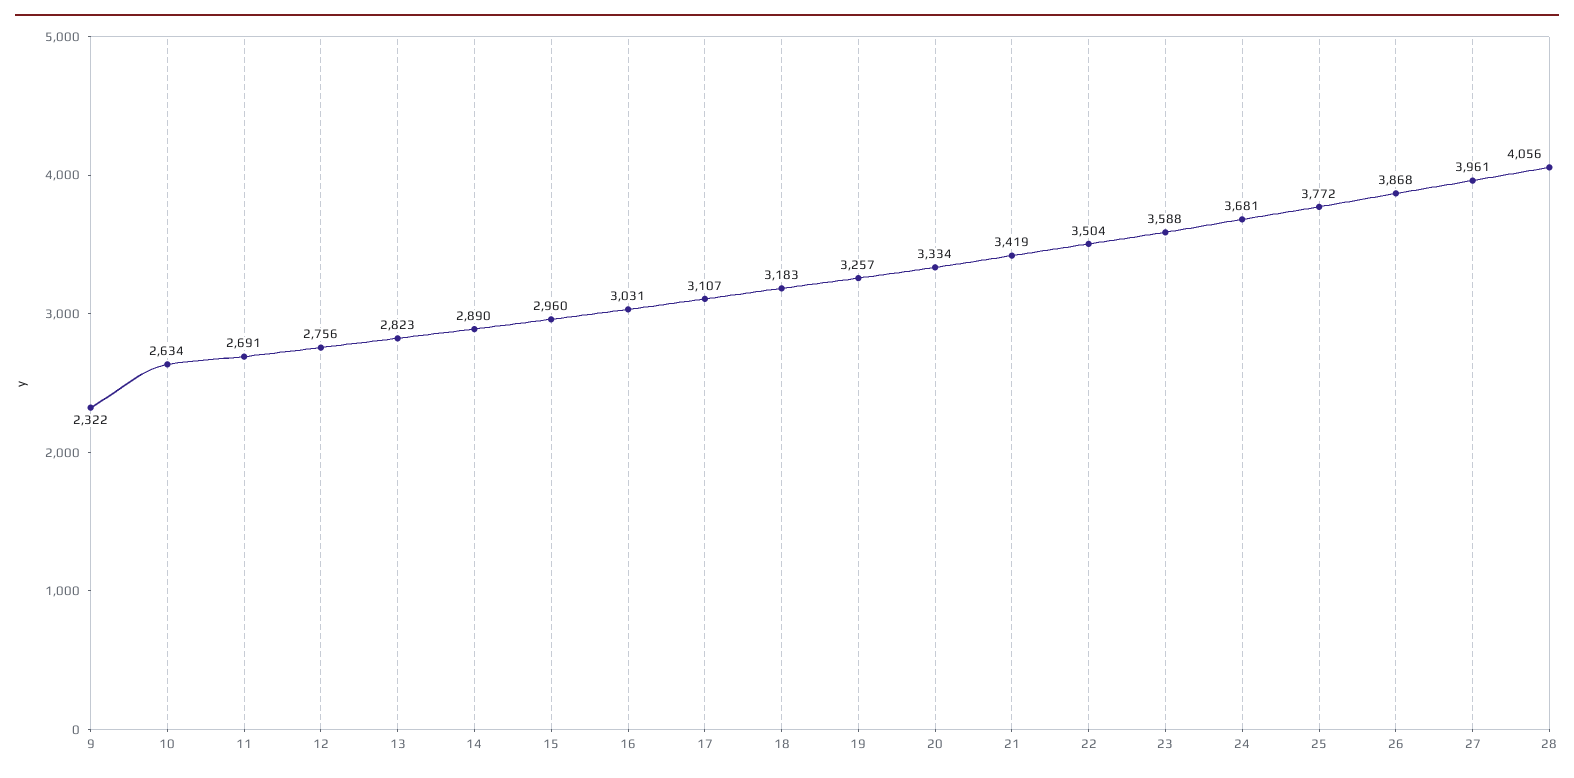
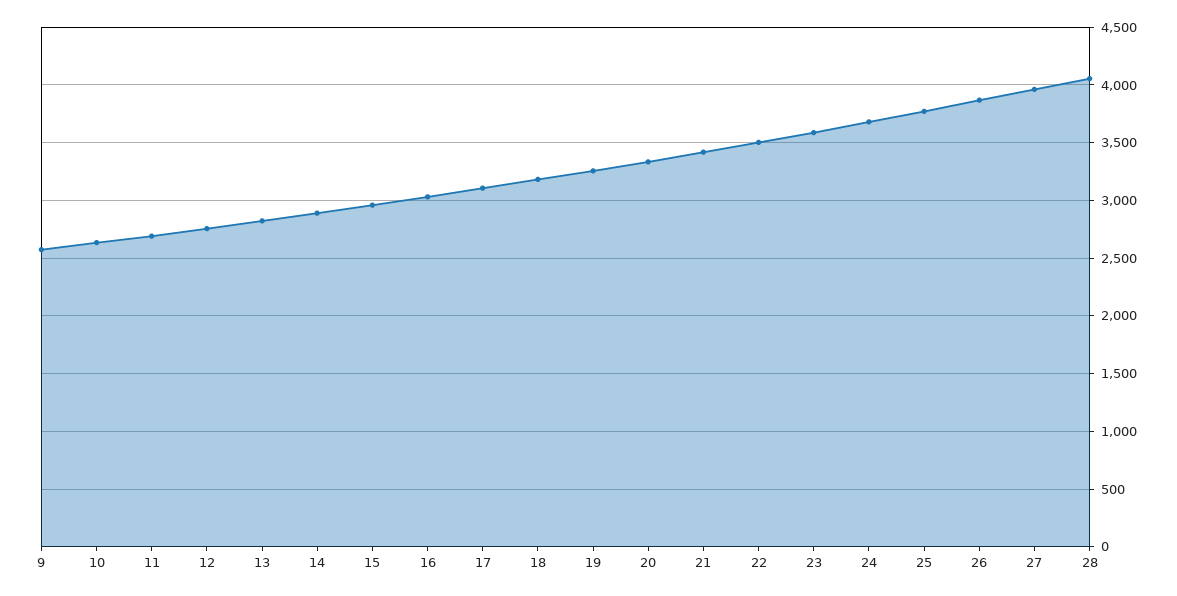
  {
-   "9": 2322,
+   "9": 2600,
    "10": 2634,
    "11": 2691,
    "12": 2756,
    "13": 2823,
    "14": 2890,
    "15": 2960,
    "16": 3031,
    "17": 3107,
    "18": 3183,
    "19": 3257,
    "20": 3334,
    "21": 3419,
    "22": 3504,
    "23": 3588,
    "24": 3681,
    "25": 3772,
    "26": 3868,
    "27": 3961,
    "28": 4056
  }

